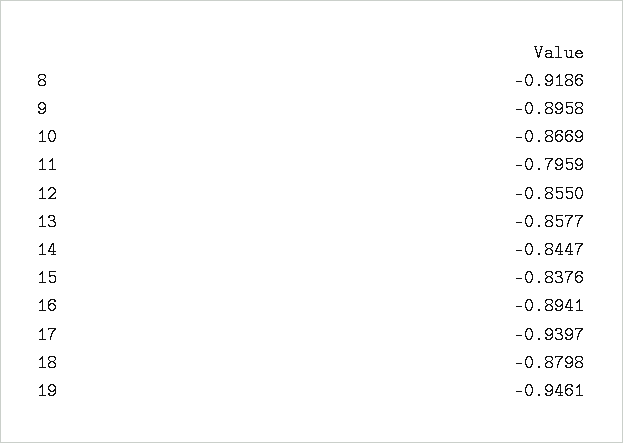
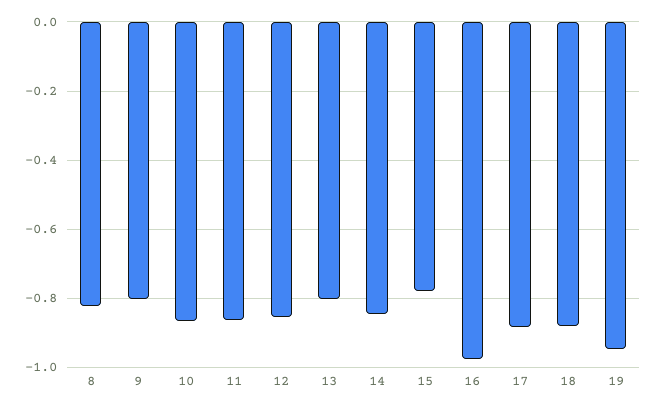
  {
-   "8": -0.9186,
+   "8": -0.82,
-   "9": -0.8958,
+   "9": -0.8,
    "10": -0.8669,
-   "11": -0.7959,
+   "11": -0.86,
    "12": -0.855,
-   "13": -0.8577,
+   "13": -0.8,
    "14": -0.8447,
-   "15": -0.8376,
+   "15": -0.78,
-   "16": -0.8941,
+   "16": -0.98,
-   "17": -0.9397,
+   "17": -0.88,
    "18": -0.8798,
    "19": -0.9461
  }

